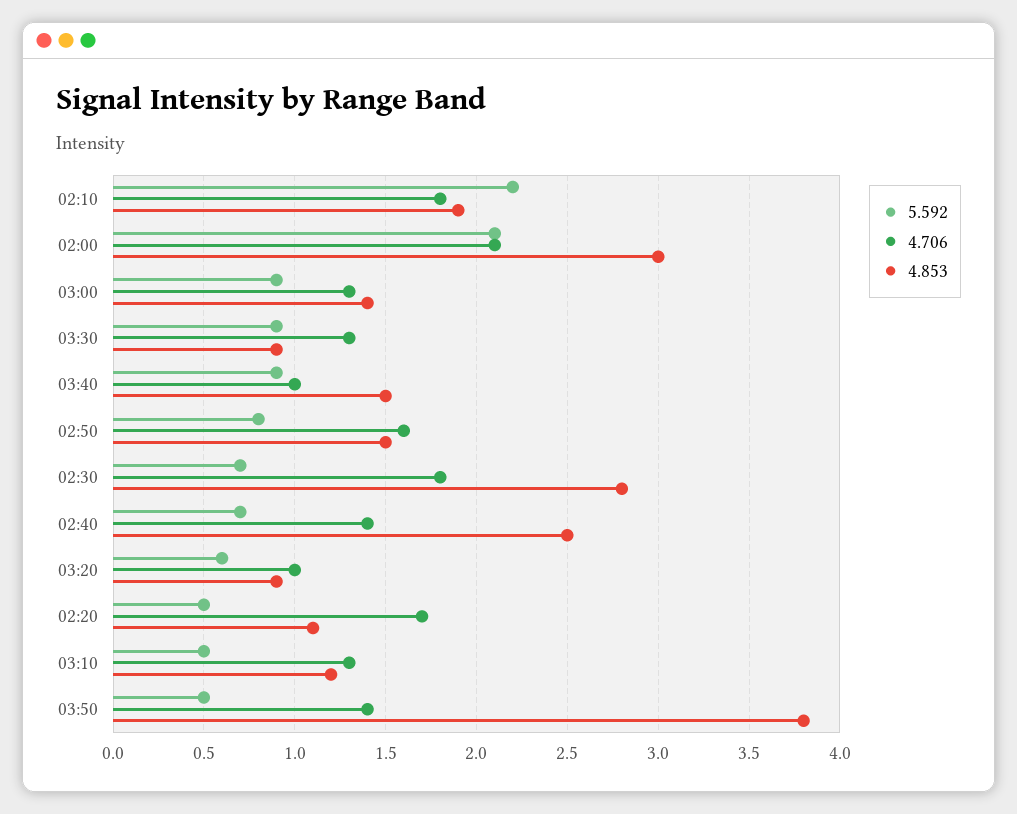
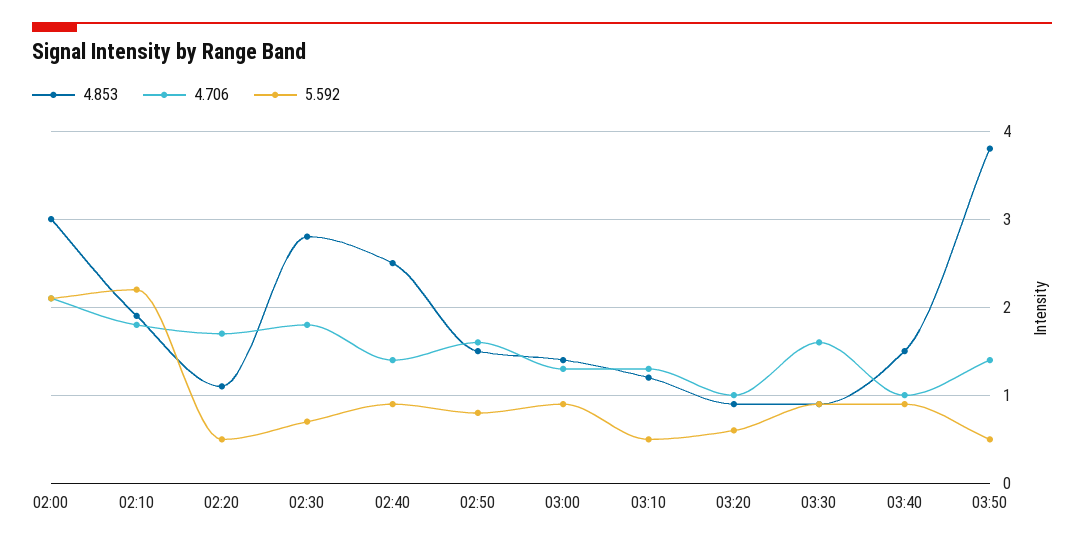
  {
    "5.592": {
      "02:10": 2.2,
      "02:00": 2.1,
      "03:00": 0.9,
      "03:30": 0.9,
      "03:40": 0.9,
      "02:50": 0.8,
      "02:30": 0.7,
-     "02:40": 0.7,
+     "02:40": 0.9,
      "03:20": 0.6,
      "02:20": 0.5,
      "03:10": 0.5,
      "03:50": 0.5
    },
    "4.706": {
      "02:10": 1.8,
      "02:00": 2.1,
      "03:00": 1.3,
-     "03:30": 1.3,
+     "03:30": 1.6,
      "03:40": 1,
      "02:50": 1.6,
      "02:30": 1.8,
      "02:40": 1.4,
      "03:20": 1,
      "02:20": 1.7,
      "03:10": 1.3,
      "03:50": 1.4
    },
    "4.853": {
      "02:10": 1.9,
      "02:00": 3,
      "03:00": 1.4,
      "03:30": 0.9,
      "03:40": 1.5,
      "02:50": 1.5,
      "02:30": 2.8,
      "02:40": 2.5,
      "03:20": 0.9,
      "02:20": 1.1,
      "03:10": 1.2,
      "03:50": 3.8
    }
  }

